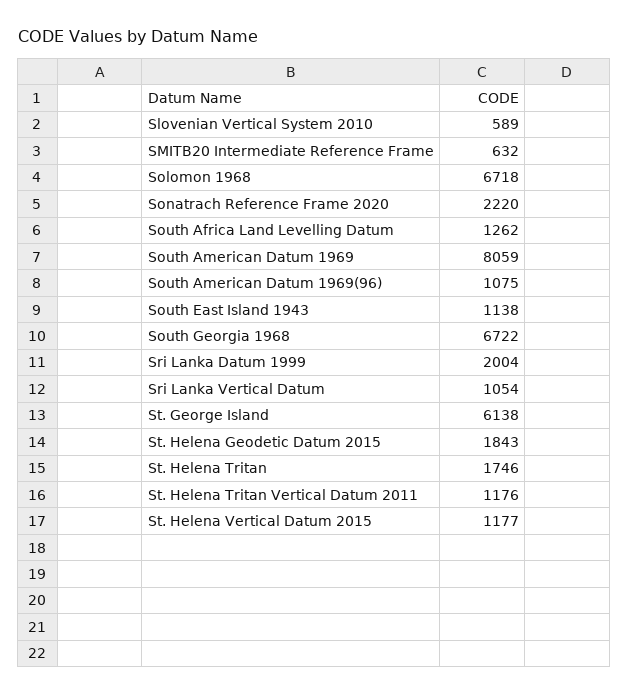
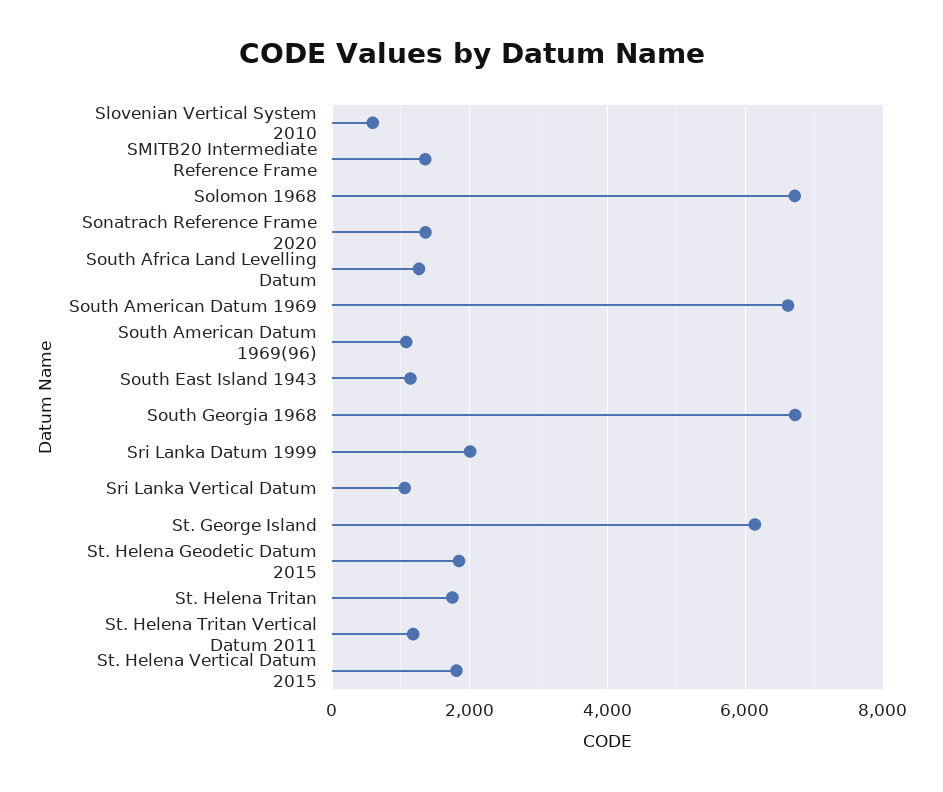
  {
    "Slovenian Vertical System 2010": 589,
-   "SMITB20 Intermediate Reference Frame": 632,
+   "SMITB20 Intermediate Reference Frame": 1400,
    "Solomon 1968": 6718,
-   "Sonatrach Reference Frame 2020": 2220,
+   "Sonatrach Reference Frame 2020": 1400,
    "South Africa Land Levelling Datum": 1262,
-   "South American Datum 1969": 8059,
+   "South American Datum 1969": 6600,
    "South American Datum 1969(96)": 1075,
    "South East Island 1943": 1138,
    "South Georgia 1968": 6722,
    "Sri Lanka Datum 1999": 2004,
    "Sri Lanka Vertical Datum": 1054,
    "St. George Island": 6138,
    "St. Helena Geodetic Datum 2015": 1843,
    "St. Helena Tritan": 1746,
    "St. Helena Tritan Vertical Datum 2011": 1176,
-   "St. Helena Vertical Datum 2015": 1177
+   "St. Helena Vertical Datum 2015": 1800
  }

